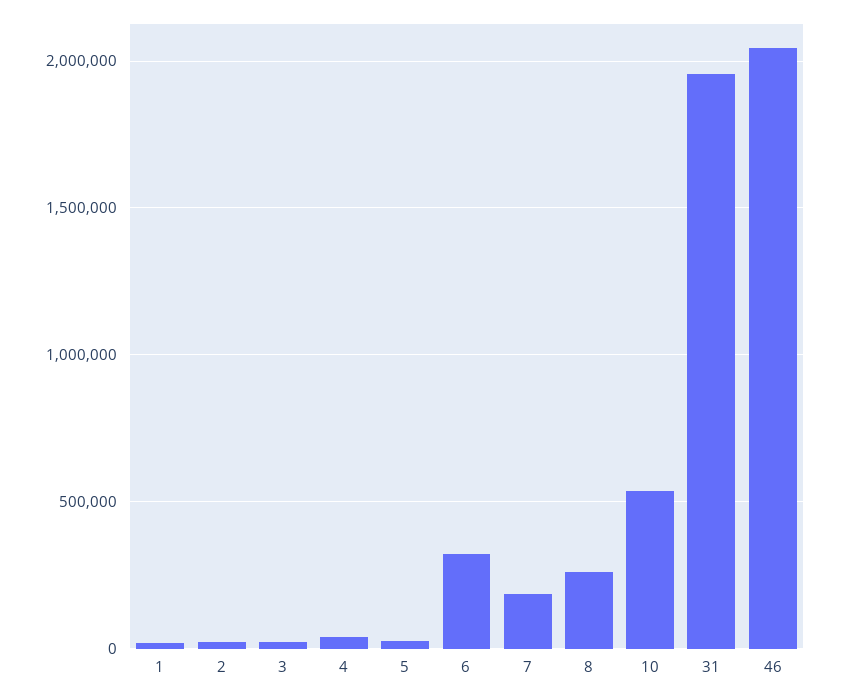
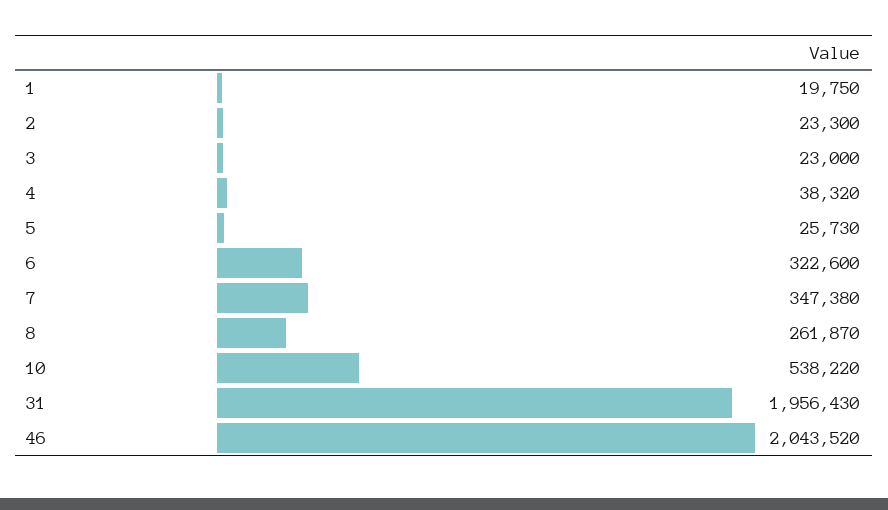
  {
    "1": 19750,
    "2": 23300,
    "3": 23000,
    "4": 38320,
    "5": 25730,
    "6": 322600,
-   "7": 200000,
+   "7": 347380,
    "8": 261870,
    "10": 538220,
    "31": 1956430,
    "46": 2043520
  }

